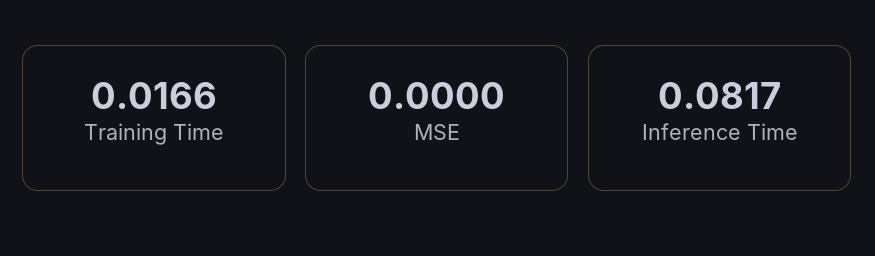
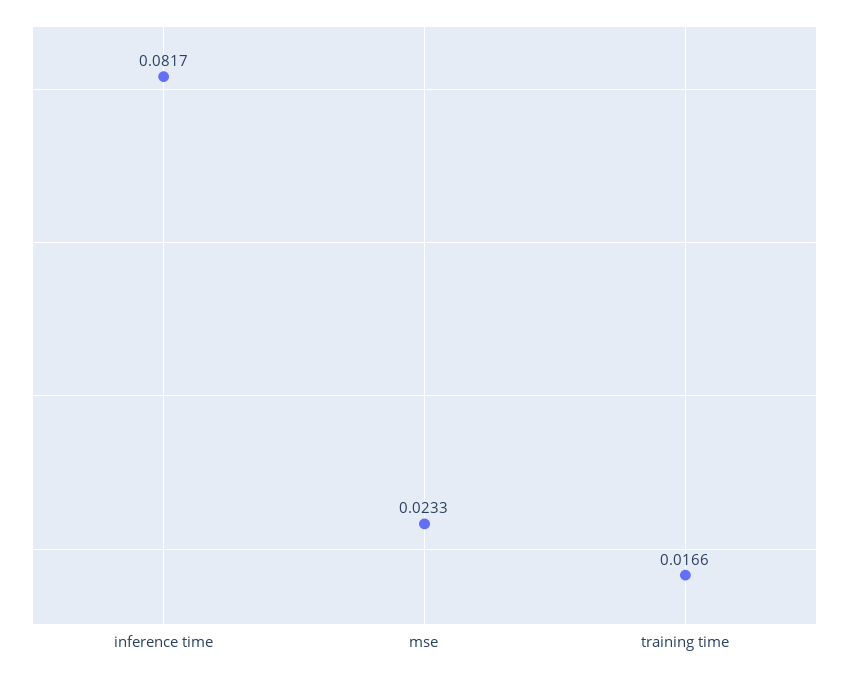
  {
    "Training Time": 0.0166,
-   "MSE": 0,
+   "MSE": 0.0233,
    "Inference Time": 0.0817
  }

